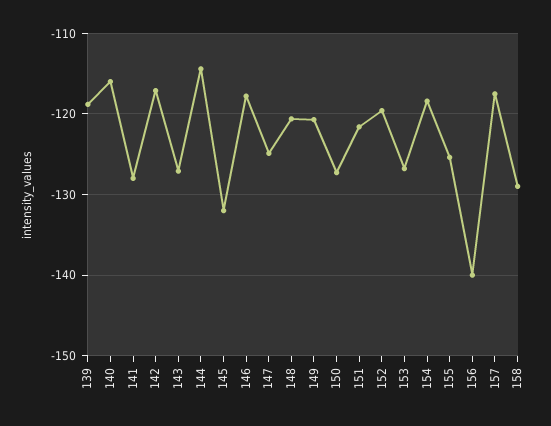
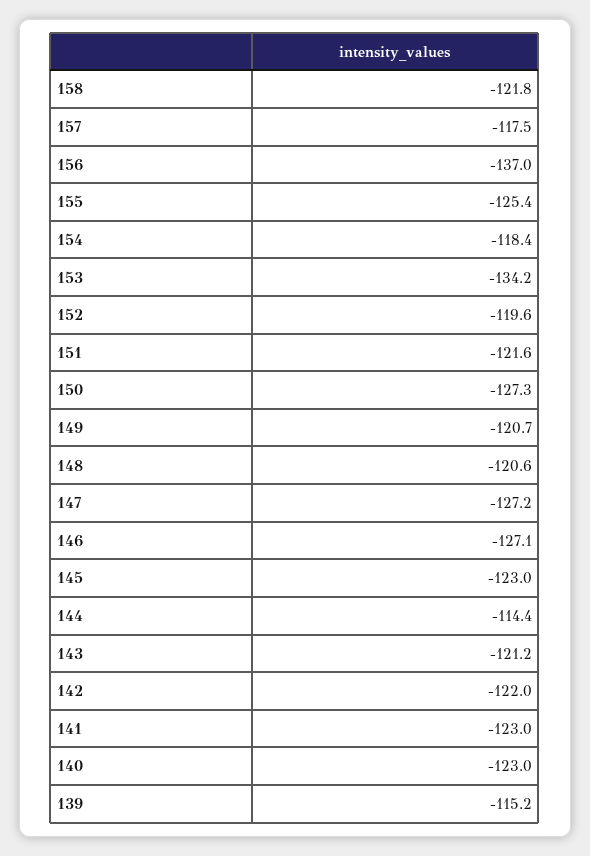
  {
-   "139": -119,
+   "139": -115.2,
-   "140": -116,
+   "140": -123,
-   "141": -128,
+   "141": -123,
-   "142": -117,
+   "142": -122,
-   "143": -127,
+   "143": -121.2,
    "144": -114.4,
-   "145": -132,
+   "145": -123,
-   "146": -118,
+   "146": -127.1,
-   "147": -125,
+   "147": -127.2,
    "148": -120.6,
    "149": -120.7,
    "150": -127.3,
    "151": -121.6,
    "152": -119.6,
-   "153": -127,
+   "153": -134.2,
    "154": -118.4,
    "155": -125.4,
-   "156": -140,
+   "156": -137,
    "157": -117.5,
-   "158": -129
+   "158": -121.8
  }

